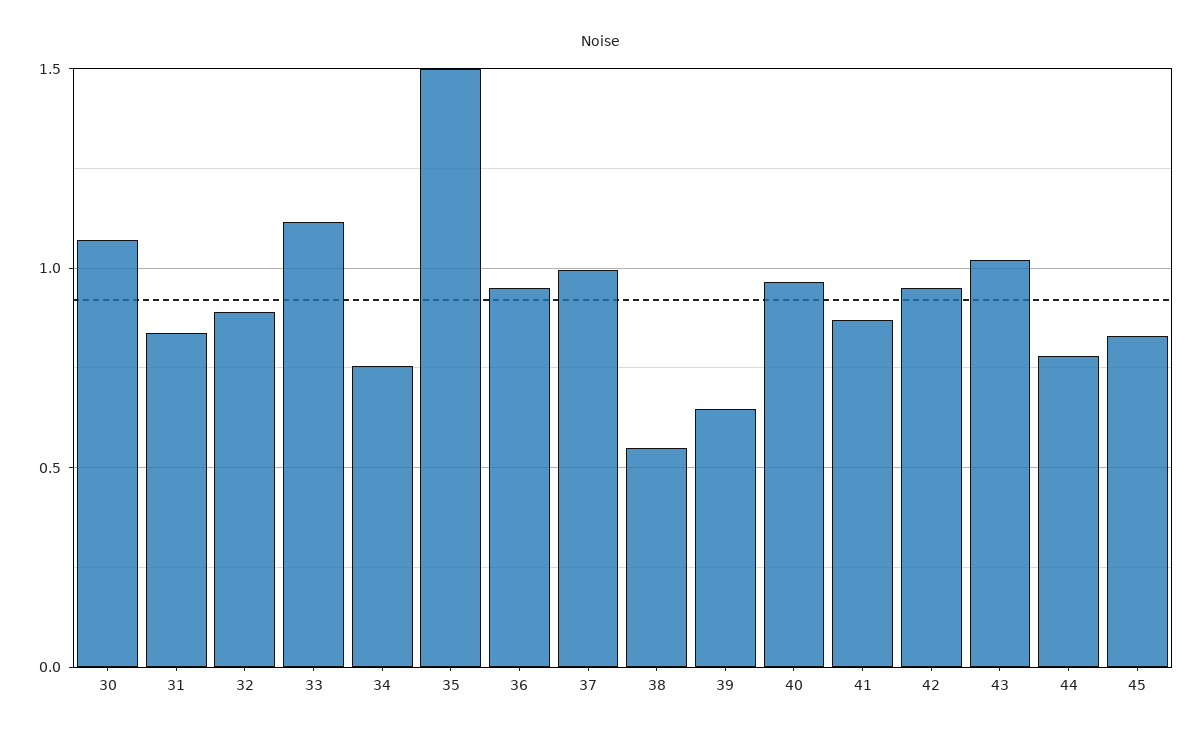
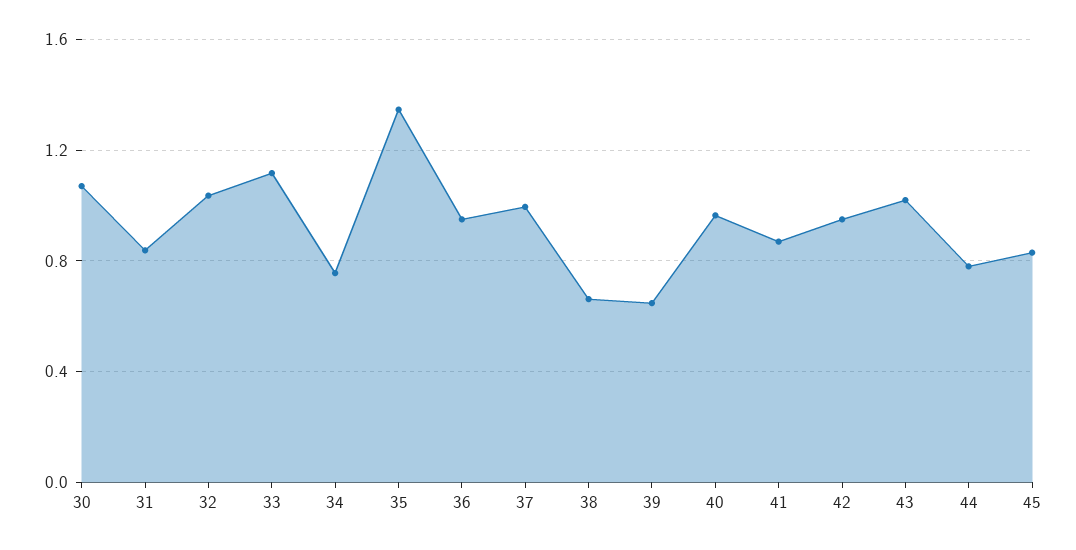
  {
    "30": 1.05,
    "31": 0.85,
-   "32": 0.9,
+   "32": 1.05,
    "33": 1.1,
    "34": 0.75,
-   "35": 1.5,
+   "35": 1.35,
    "36": 0.95,
    "37": 1,
-   "38": 0.55,
+   "38": 0.65,
    "39": 0.65,
    "40": 0.95,
    "41": 0.85,
    "42": 0.95,
    "43": 1,
    "44": 0.8,
    "45": 0.85
  }

